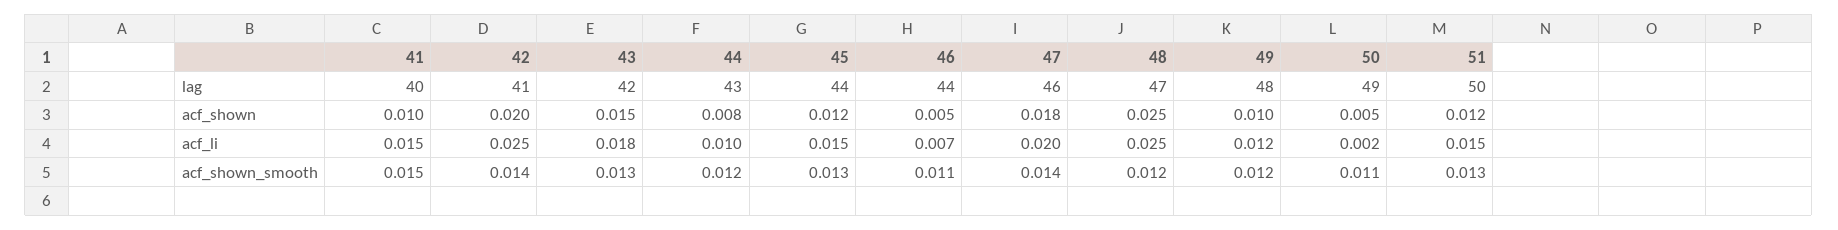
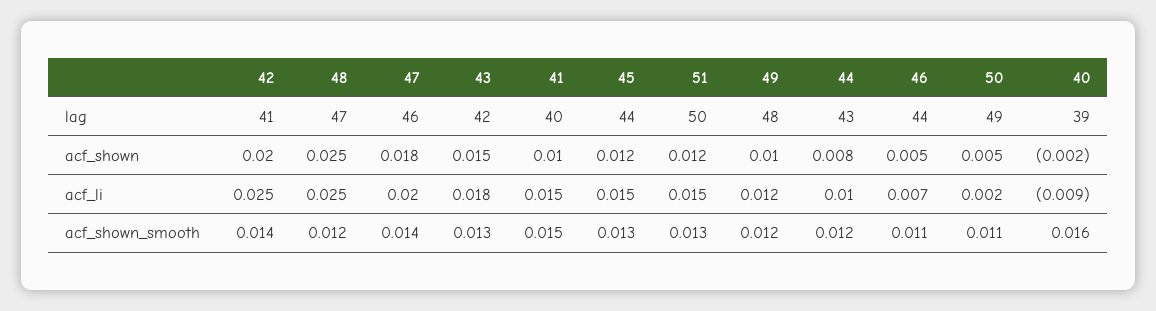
  {
    "41": {
      "lag": 40,
      "acf_shown": 0.01,
      "acf_li": 0.015,
      "acf_shown_smooth": 0.015
    },
    "42": {
      "lag": 41,
      "acf_shown": 0.02,
      "acf_li": 0.025,
      "acf_shown_smooth": 0.014
    },
    "43": {
      "lag": 42,
      "acf_shown": 0.015,
      "acf_li": 0.018,
      "acf_shown_smooth": 0.013
    },
    "44": {
      "lag": 43,
      "acf_shown": 0.008,
      "acf_li": 0.01,
      "acf_shown_smooth": 0.012
    },
    "45": {
      "lag": 44,
      "acf_shown": 0.012,
      "acf_li": 0.015,
      "acf_shown_smooth": 0.013
    },
    "46": {
      "lag": 44,
      "acf_shown": 0.005,
      "acf_li": 0.007,
      "acf_shown_smooth": 0.011
    },
    "47": {
      "lag": 46,
      "acf_shown": 0.018,
      "acf_li": 0.02,
      "acf_shown_smooth": 0.014
    },
    "48": {
      "lag": 47,
      "acf_shown": 0.025,
      "acf_li": 0.025,
      "acf_shown_smooth": 0.012
    },
    "49": {
      "lag": 48,
      "acf_shown": 0.01,
      "acf_li": 0.012,
      "acf_shown_smooth": 0.012
    },
    "50": {
      "lag": 49,
      "acf_shown": 0.005,
      "acf_li": 0.002,
      "acf_shown_smooth": 0.011
    },
    "51": {
      "lag": 50,
      "acf_shown": 0.012,
      "acf_li": 0.015,
      "acf_shown_smooth": 0.013
-   }
+   },
+   "40": {
+     "lag": 39,
+     "acf_shown": -0.002,
+     "acf_li": -0.009,
+     "acf_shown_smooth": 0.016
+   }
  }

